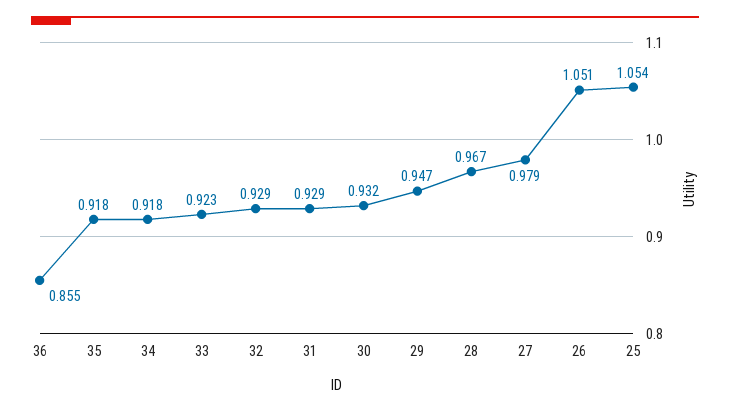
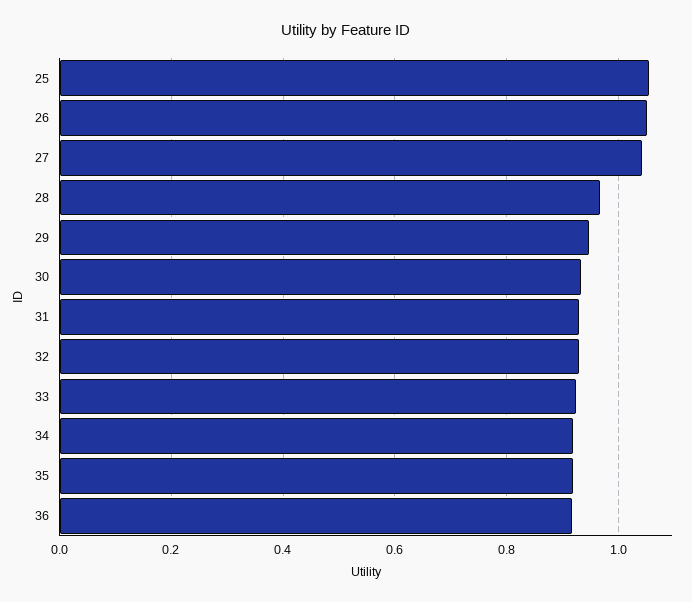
  {
-   "36": 0.855,
+   "36": 0.92,
    "35": 0.918,
    "34": 0.918,
    "33": 0.923,
    "32": 0.929,
    "31": 0.929,
    "30": 0.932,
    "29": 0.947,
    "28": 0.967,
-   "27": 0.979,
+   "27": 1.04,
    "26": 1.051,
    "25": 1.054
  }

